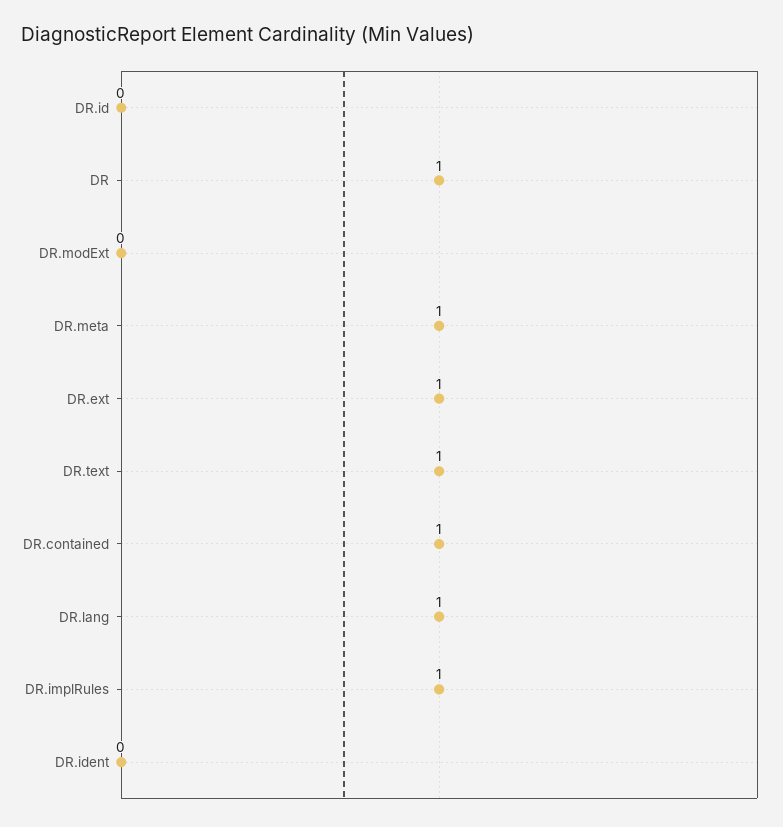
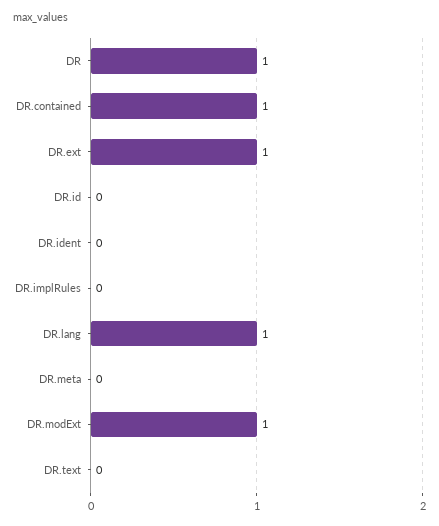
  {
    "DR.id": 0,
    "DR": 1,
-   "DR.modExt": 0,
+   "DR.modExt": 1,
-   "DR.meta": 1,
+   "DR.meta": 0,
    "DR.ext": 1,
-   "DR.text": 1,
+   "DR.text": 0,
    "DR.contained": 1,
    "DR.lang": 1,
-   "DR.implRules": 1,
+   "DR.implRules": 0,
    "DR.ident": 0
  }

